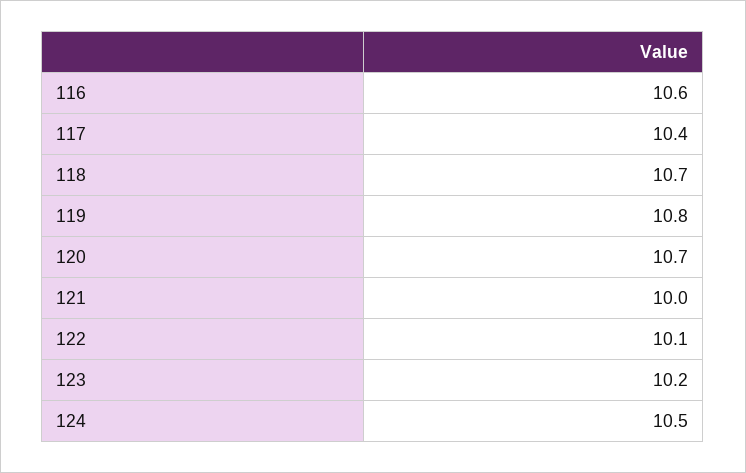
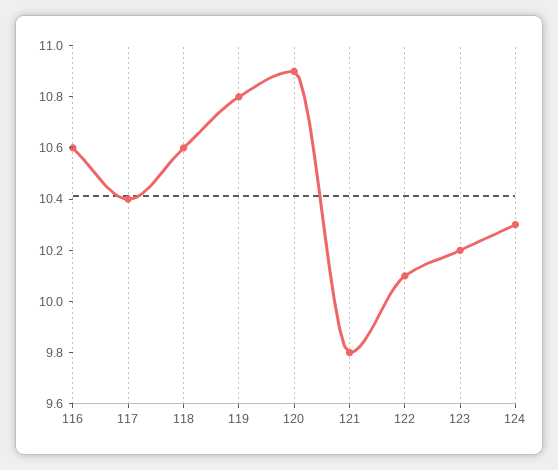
  {
    "116": 10.6,
    "117": 10.4,
-   "118": 10.7,
+   "118": 10.6,
    "119": 10.8,
-   "120": 10.7,
+   "120": 10.9,
-   "121": 10,
+   "121": 9.8,
    "122": 10.1,
    "123": 10.2,
-   "124": 10.5
+   "124": 10.3
  }

